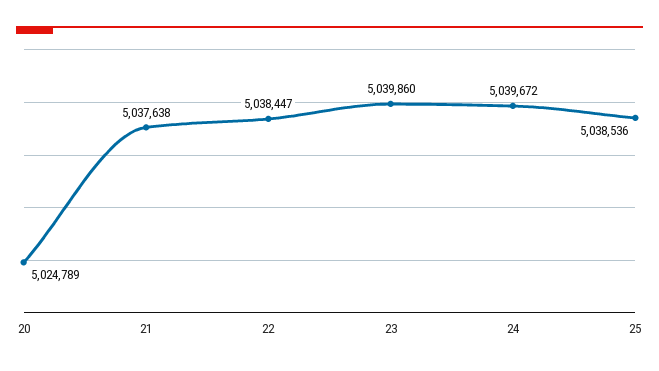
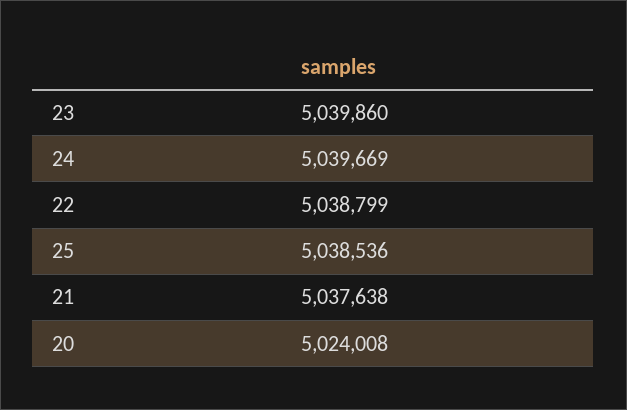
  {
-   "20": 5024789,
+   "20": 5024008,
    "21": 5037638,
-   "22": 5038447,
+   "22": 5038799,
    "23": 5039860,
-   "24": 5039672,
+   "24": 5039669,
    "25": 5038536
  }

